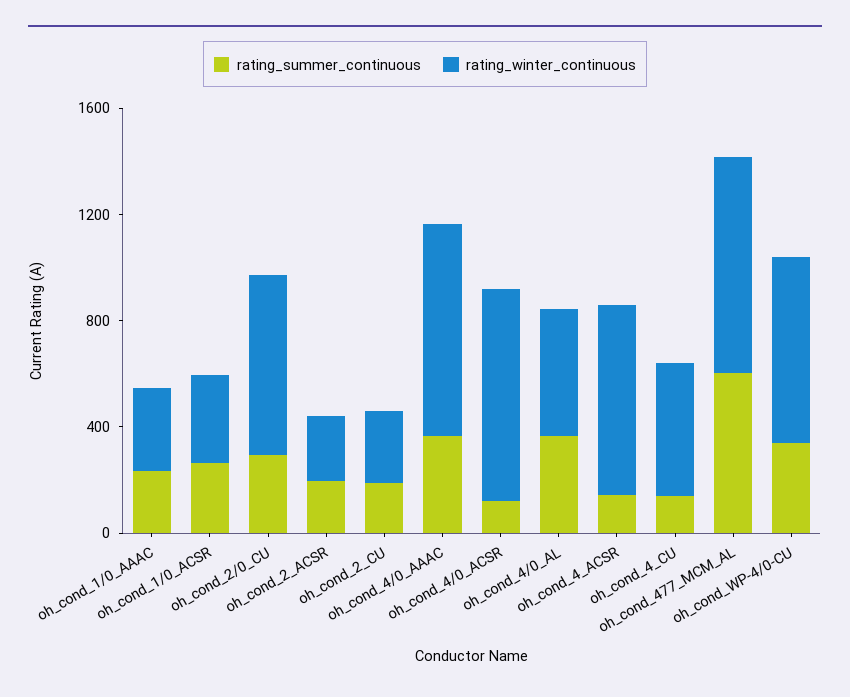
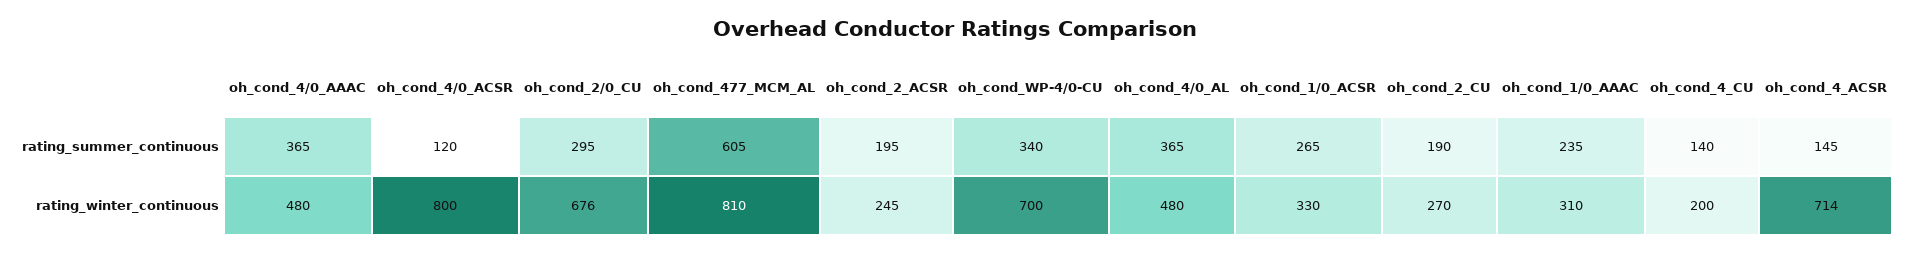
  {
    "rating_summer_continuous": {
      "oh_cond_1/0_AAAC": 235,
      "oh_cond_1/0_ACSR": 265,
      "oh_cond_2/0_CU": 295,
      "oh_cond_2_ACSR": 195,
      "oh_cond_2_CU": 190,
      "oh_cond_4/0_AAAC": 365,
      "oh_cond_4/0_ACSR": 120,
      "oh_cond_4/0_AL": 365,
      "oh_cond_4_ACSR": 145,
      "oh_cond_4_CU": 140,
      "oh_cond_477_MCM_AL": 605,
      "oh_cond_WP-4/0-CU": 340
    },
    "rating_winter_continuous": {
      "oh_cond_1/0_AAAC": 310,
      "oh_cond_1/0_ACSR": 330,
      "oh_cond_2/0_CU": 676,
      "oh_cond_2_ACSR": 245,
      "oh_cond_2_CU": 270,
-     "oh_cond_4/0_AAAC": 800,
+     "oh_cond_4/0_AAAC": 480,
      "oh_cond_4/0_ACSR": 800,
      "oh_cond_4/0_AL": 480,
      "oh_cond_4_ACSR": 714,
-     "oh_cond_4_CU": 500,
+     "oh_cond_4_CU": 200,
      "oh_cond_477_MCM_AL": 810,
      "oh_cond_WP-4/0-CU": 700
    }
  }

